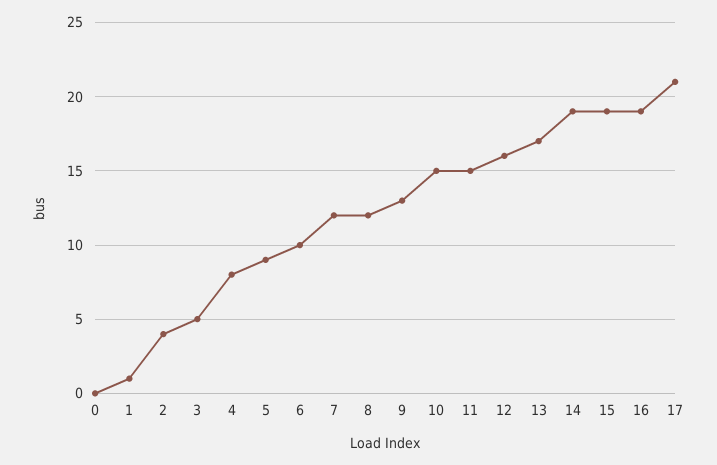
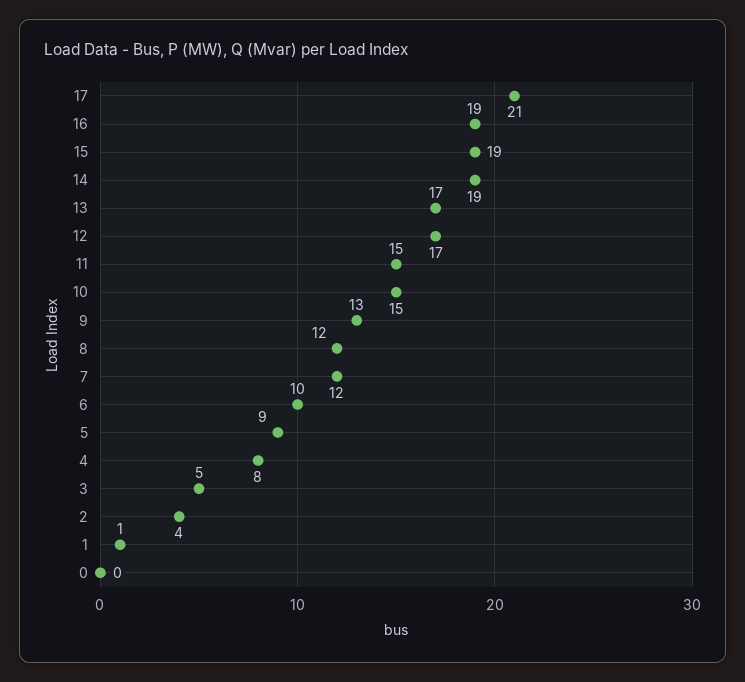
  {
    "0": 0,
    "1": 1,
    "2": 4,
    "3": 5,
    "4": 8,
    "5": 9,
    "6": 10,
    "7": 12,
    "8": 12,
    "9": 13,
    "10": 15,
    "11": 15,
-   "12": 16,
+   "12": 17,
    "13": 17,
    "14": 19,
    "15": 19,
    "16": 19,
    "17": 21
  }

